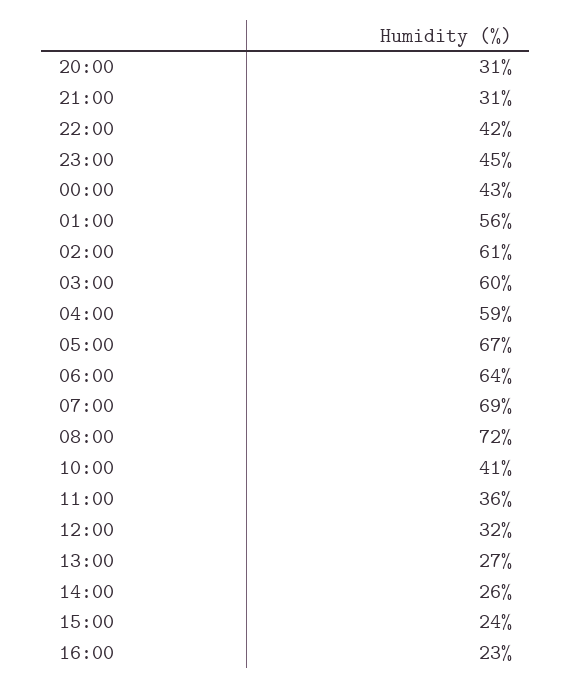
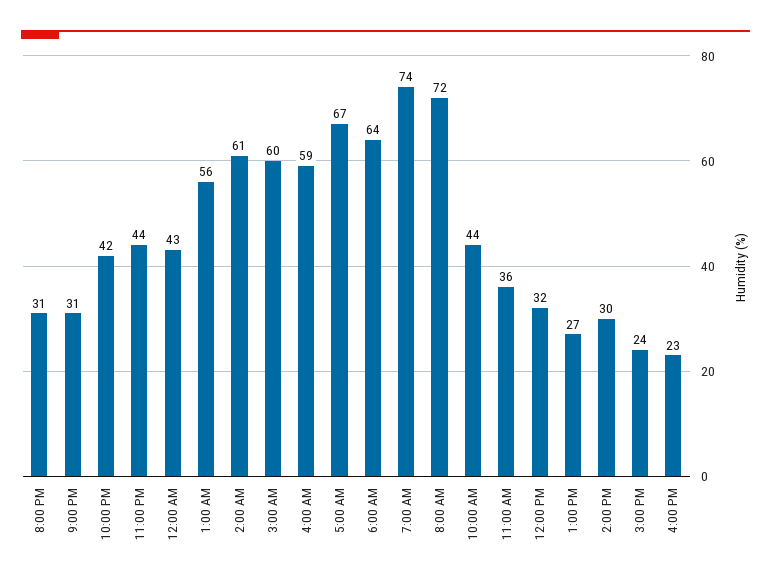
  {
    "20:00": 31,
    "21:00": 31,
    "22:00": 42,
-   "23:00": 45,
+   "23:00": 44,
    "00:00": 43,
    "01:00": 56,
    "02:00": 61,
    "03:00": 60,
    "04:00": 59,
    "05:00": 67,
    "06:00": 64,
-   "07:00": 69,
+   "07:00": 74,
    "08:00": 72,
-   "10:00": 41,
+   "10:00": 44,
    "11:00": 36,
    "12:00": 32,
    "13:00": 27,
-   "14:00": 26,
+   "14:00": 30,
    "15:00": 24,
    "16:00": 23
  }

